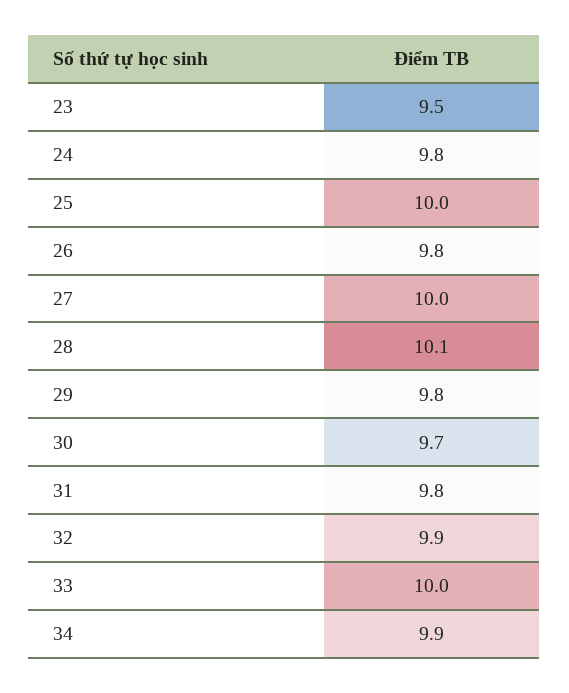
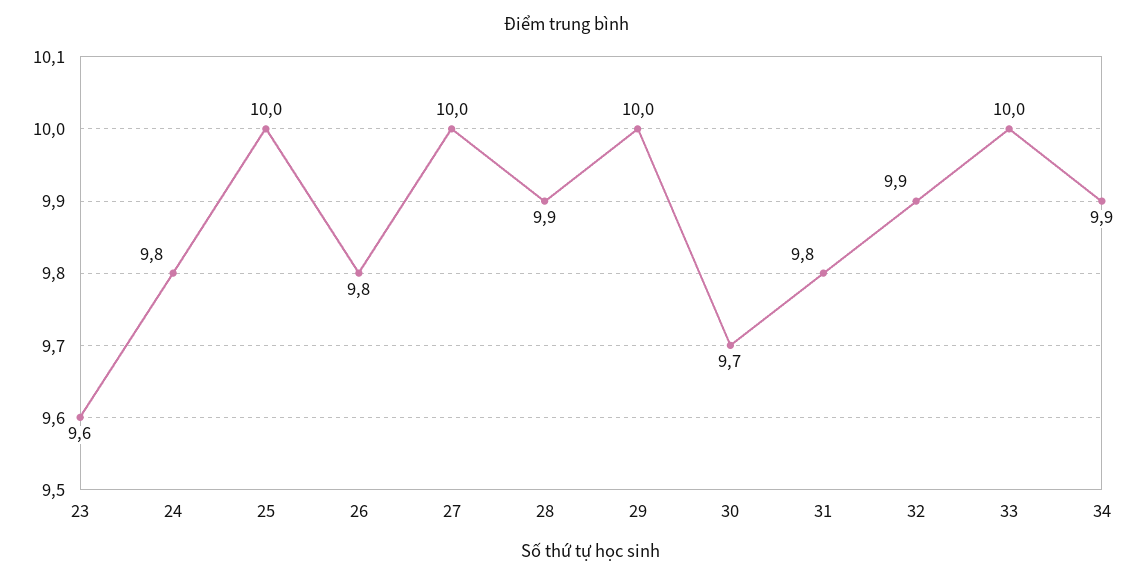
  {
-   "23": 9.5,
+   "23": 9.6,
    "24": 9.8,
    "25": 10,
    "26": 9.8,
    "27": 10,
-   "28": 10.1,
+   "28": 9.9,
-   "29": 9.8,
+   "29": 10,
    "30": 9.7,
    "31": 9.8,
    "32": 9.9,
    "33": 10,
    "34": 9.9
  }

